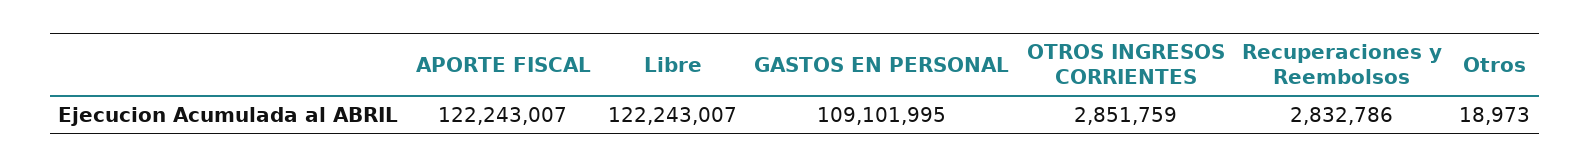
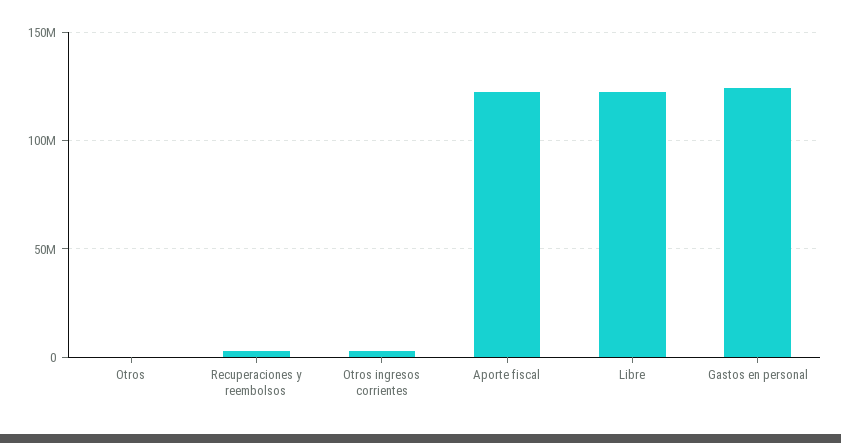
  {
    "APORTE FISCAL": 122243007,
    "Libre": 122243007,
-   "GASTOS EN PERSONAL": 109101995,
+   "GASTOS EN PERSONAL": 125000000,
    "OTROS INGRESOS CORRIENTES": 2851759,
    "Recuperaciones y Reembolsos": 2832786,
    "Otros": 18973
  }

